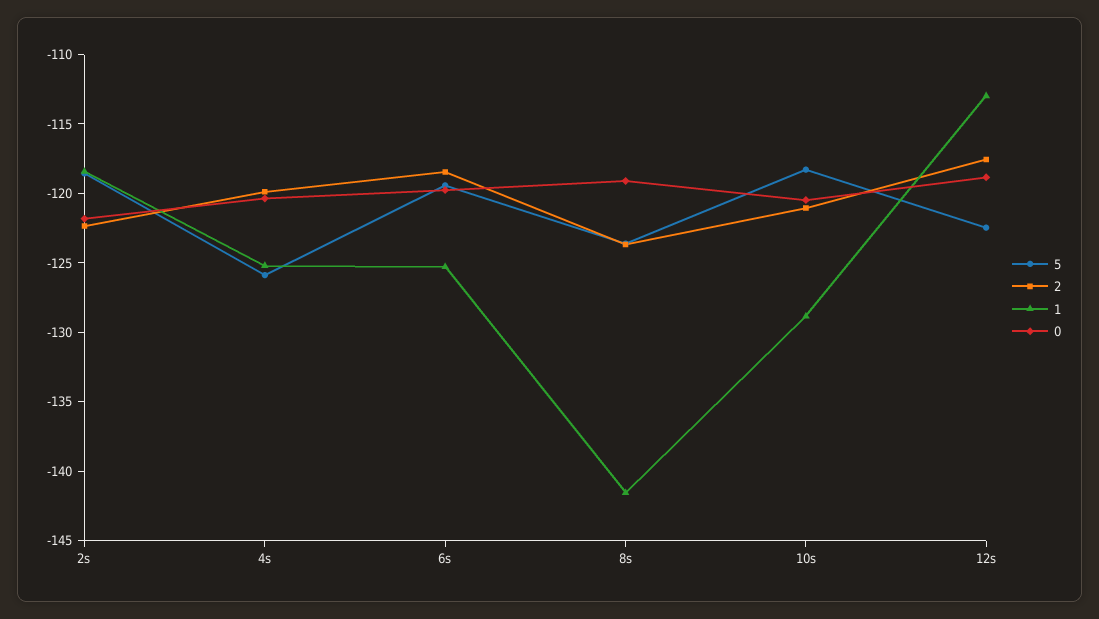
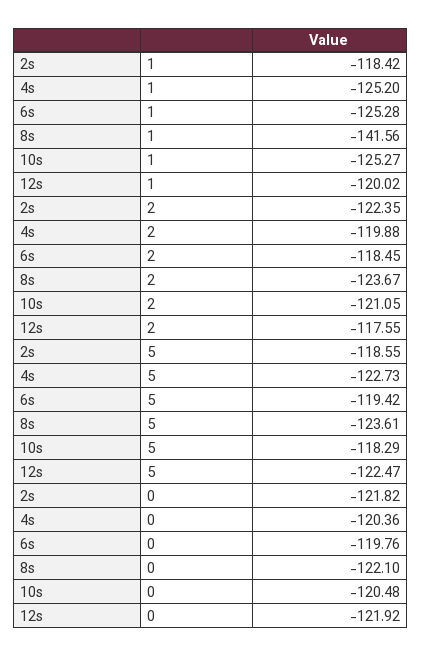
  {
    "5": {
      "2s": -118.55,
-     "4s": -126,
+     "4s": -122.73,
      "6s": -119.42,
      "8s": -123.61,
      "10s": -118.29,
      "12s": -122.47
    },
    "2": {
      "2s": -122.35,
      "4s": -119.88,
      "6s": -118.45,
      "8s": -123.67,
      "10s": -121.05,
      "12s": -117.55
    },
    "1": {
      "2s": -118.42,
      "4s": -125.2,
      "6s": -125.28,
      "8s": -141.56,
-     "10s": -129,
+     "10s": -125.27,
-     "12s": -113
+     "12s": -120.02
    },
    "0": {
      "2s": -121.82,
      "4s": -120.36,
      "6s": -119.76,
-     "8s": -119,
+     "8s": -122.1,
      "10s": -120.48,
-     "12s": -119
+     "12s": -121.92
    }
  }

